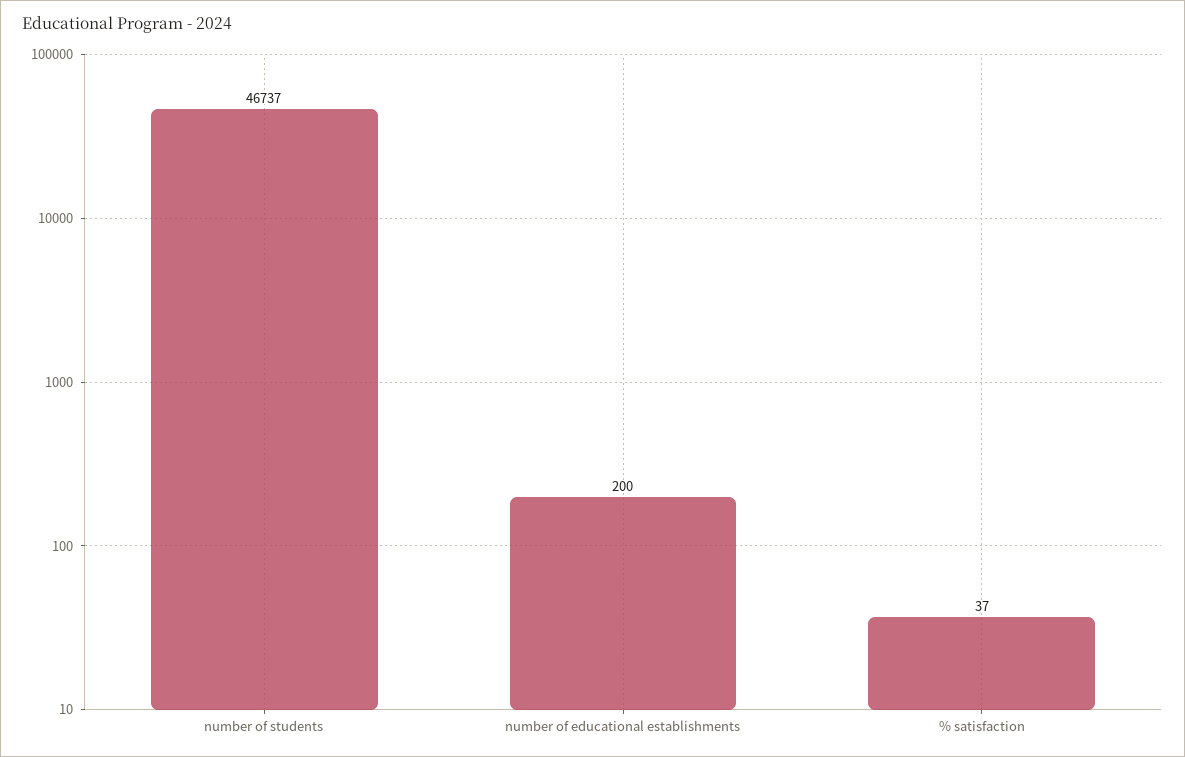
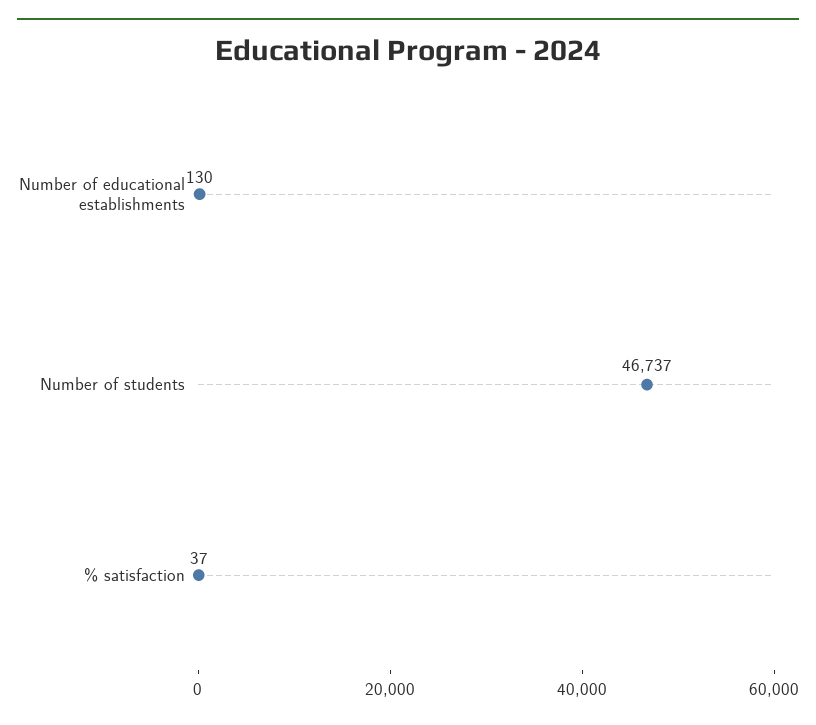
  {
    "number of students": 46737,
-   "number of educational establishments": 200,
+   "number of educational establishments": 130,
    "% satisfaction": 37
  }

